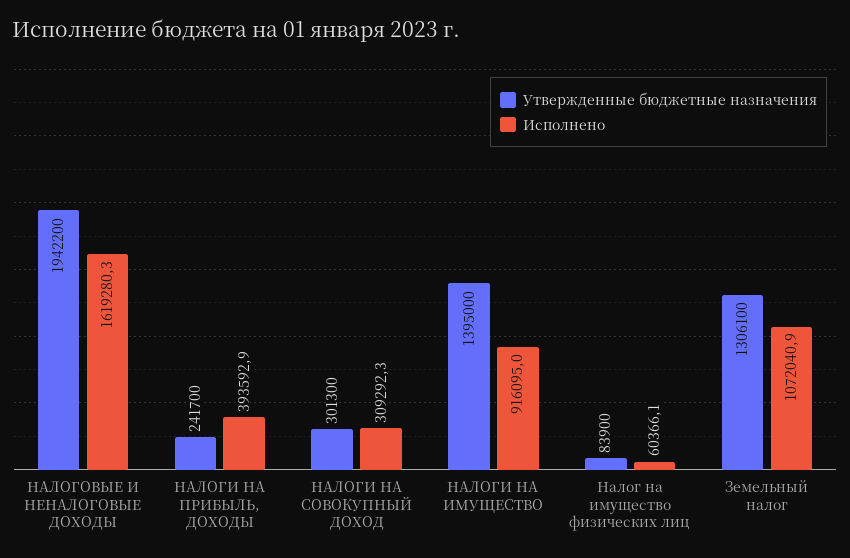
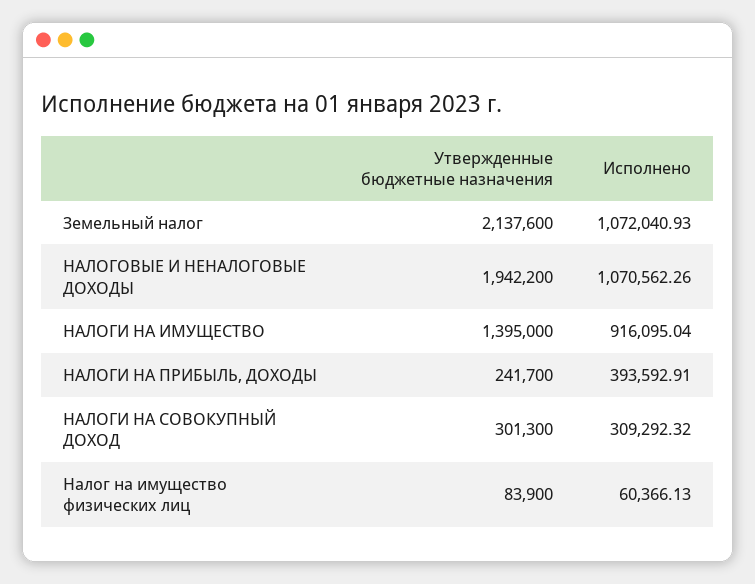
  {
    "Утвержденные бюджетные назначения": {
      "НАЛОГОВЫЕ И НЕНАЛОГОВЫЕ ДОХОДЫ": 1942200,
      "НАЛОГИ НА ПРИБЫЛЬ, ДОХОДЫ": 241700,
      "НАЛОГИ НА СОВОКУПНЫЙ ДОХОД": 301300,
      "НАЛОГИ НА ИМУЩЕСТВО": 1395000,
      "Налог на имущество физических лиц": 83900,
-     "Земельный налог": 1306100
+     "Земельный налог": 2137600
    },
    "Исполнено": {
-     "НАЛОГОВЫЕ И НЕНАЛОГОВЫЕ ДОХОДЫ": 1619280.3,
+     "НАЛОГОВЫЕ И НЕНАЛОГОВЫЕ ДОХОДЫ": 1070562.26,
      "НАЛОГИ НА ПРИБЫЛЬ, ДОХОДЫ": 393592.91,
      "НАЛОГИ НА СОВОКУПНЫЙ ДОХОД": 309292.32,
      "НАЛОГИ НА ИМУЩЕСТВО": 916095.04,
      "Налог на имущество физических лиц": 60366.13,
      "Земельный налог": 1072040.93
    }
  }

